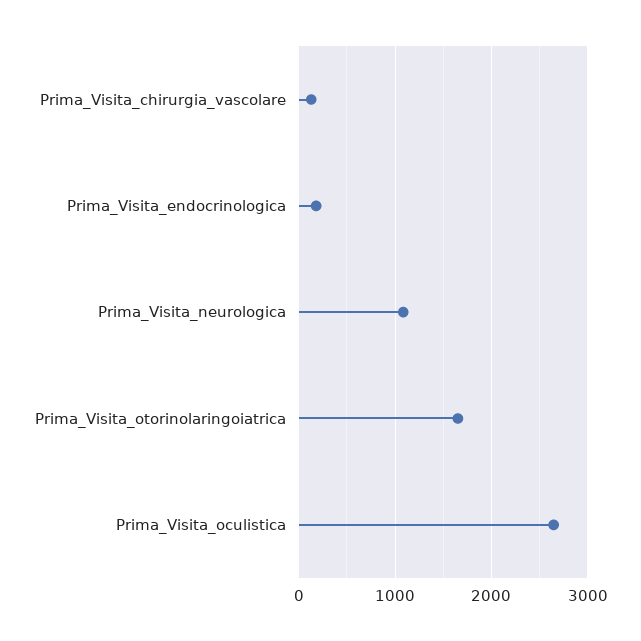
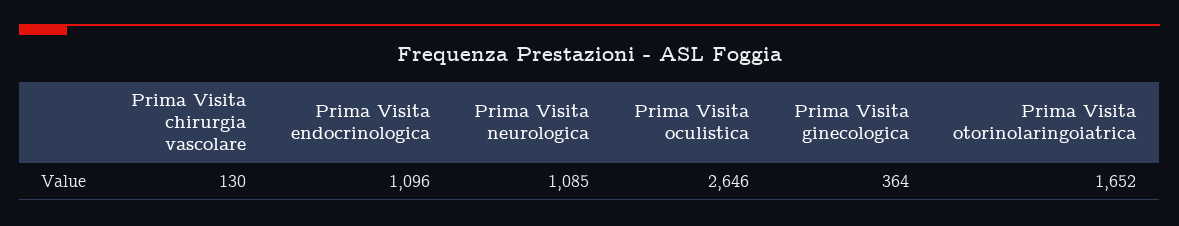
  {
    "Prima_Visita_chirurgia_vascolare": 130,
-   "Prima_Visita_endocrinologica": 200,
+   "Prima_Visita_endocrinologica": 1096,
    "Prima_Visita_neurologica": 1085,
    "Prima_Visita_otorinolaringoiatrica": 1652,
-   "Prima_Visita_oculistica": 2646
+   "Prima_Visita_oculistica": 2646,
+   "Prima Visita ginecologica": 364
  }

